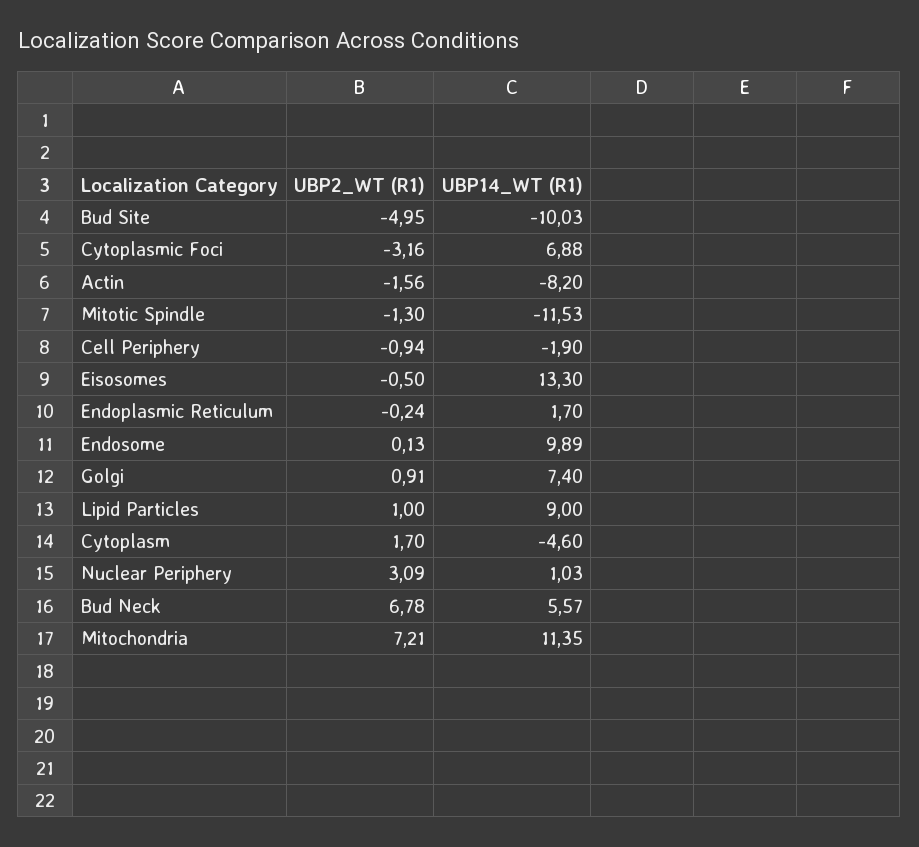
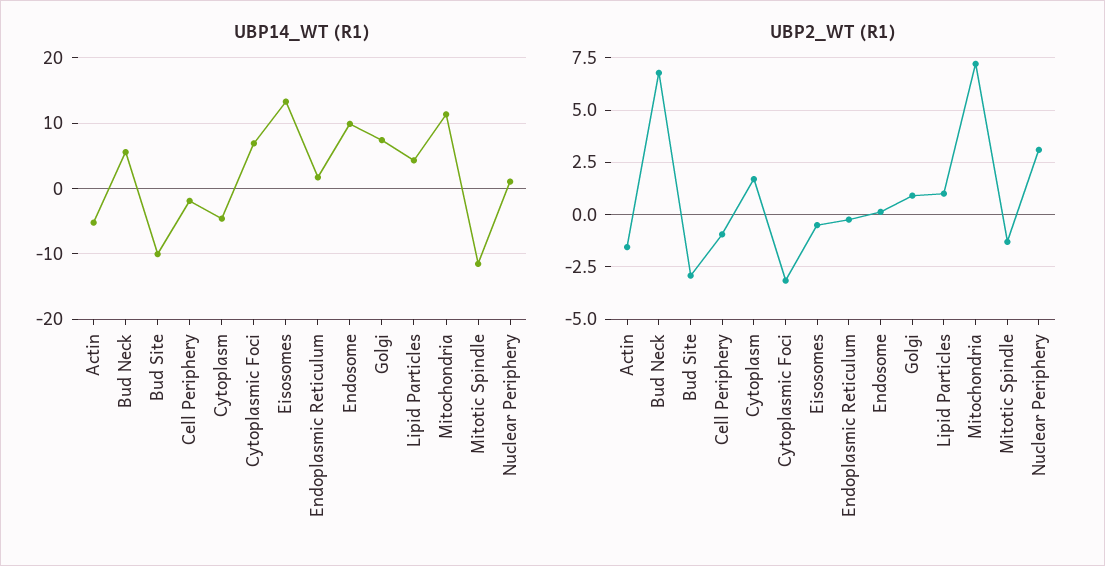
  {
    "UBP2_WT (R1)": {
-     "Bud Site": -4.95,
+     "Bud Site": -3,
      "Cytoplasmic Foci": -3.16,
      "Actin": -1.56,
      "Mitotic Spindle": -1.3,
      "Cell Periphery": -0.94,
      "Eisosomes": -0.5,
      "Endoplasmic Reticulum": -0.24,
      "Endosome": 0.13,
      "Golgi": 0.91,
      "Lipid Particles": 1,
      "Cytoplasm": 1.7,
      "Nuclear Periphery": 3.09,
      "Bud Neck": 6.78,
      "Mitochondria": 7.21
    },
    "UBP14_WT (R1)": {
      "Bud Site": -10.03,
      "Cytoplasmic Foci": 6.88,
-     "Actin": -8.2,
+     "Actin": -5,
      "Mitotic Spindle": -11.53,
      "Cell Periphery": -1.9,
      "Eisosomes": 13.3,
      "Endoplasmic Reticulum": 1.7,
      "Endosome": 9.89,
      "Golgi": 7.4,
-     "Lipid Particles": 9,
+     "Lipid Particles": 4,
      "Cytoplasm": -4.6,
      "Nuclear Periphery": 1.03,
      "Bud Neck": 5.57,
      "Mitochondria": 11.35
    }
  }

